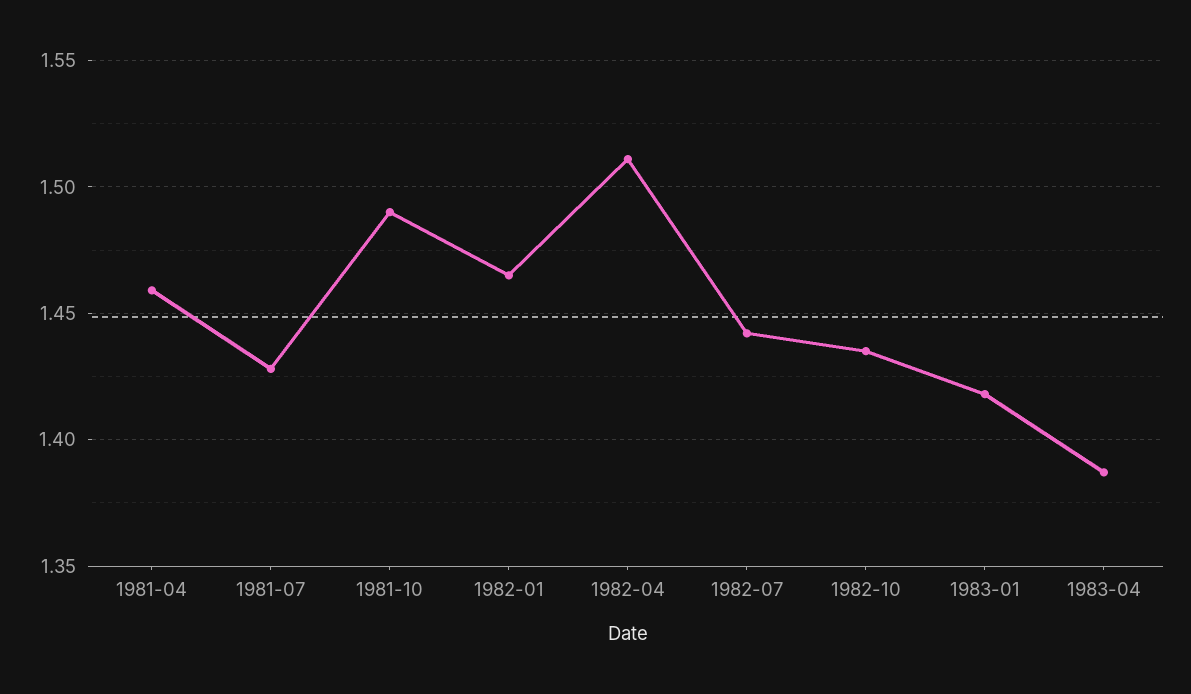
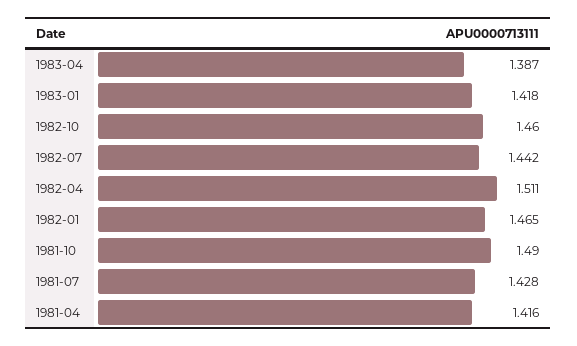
  {
-   "1981-04": 1.46,
+   "1981-04": 1.416,
    "1981-07": 1.428,
    "1981-10": 1.49,
    "1982-01": 1.465,
    "1982-04": 1.511,
    "1982-07": 1.442,
-   "1982-10": 1.435,
+   "1982-10": 1.46,
    "1983-01": 1.418,
    "1983-04": 1.387
  }

